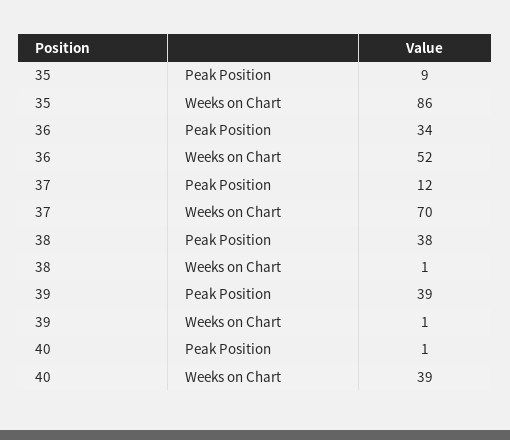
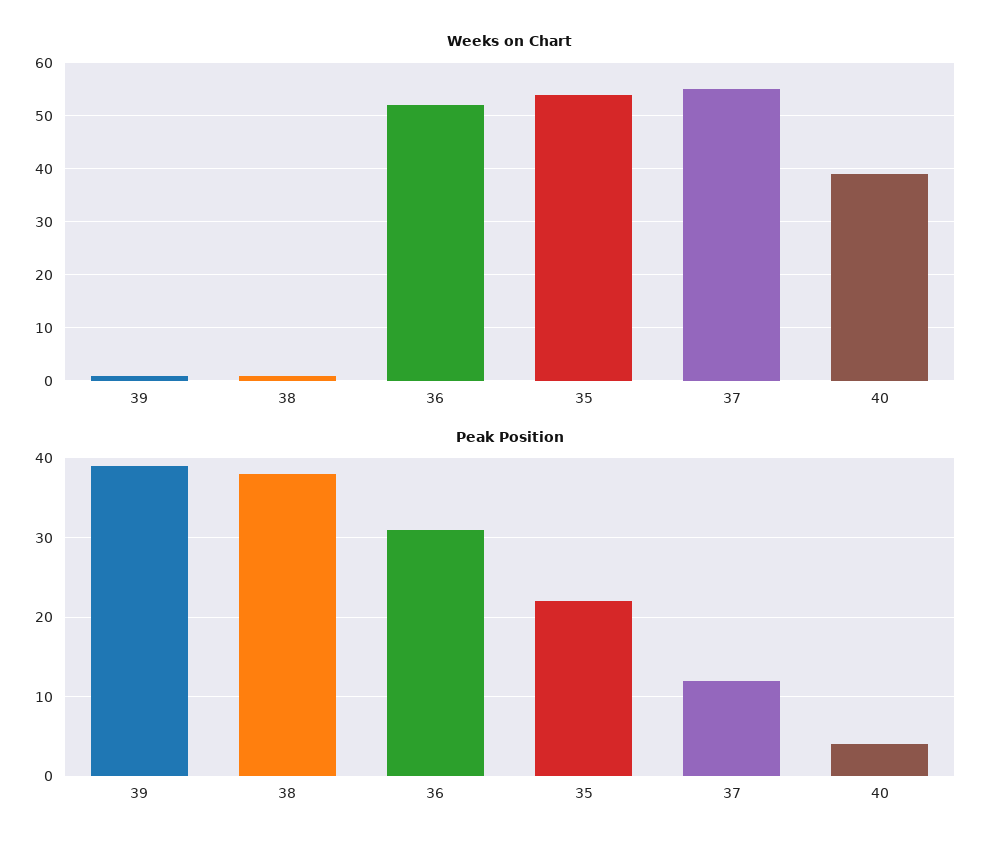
  {
    "Peak Position": {
-     "35": 9,
+     "35": 22,
-     "36": 34,
+     "36": 31,
      "37": 12,
      "38": 38,
      "39": 39,
-     "40": 1
+     "40": 4
    },
    "Weeks on Chart": {
-     "35": 86,
+     "35": 55,
      "36": 52,
-     "37": 70,
+     "37": 55,
      "38": 1,
      "39": 1,
      "40": 39
    }
  }

